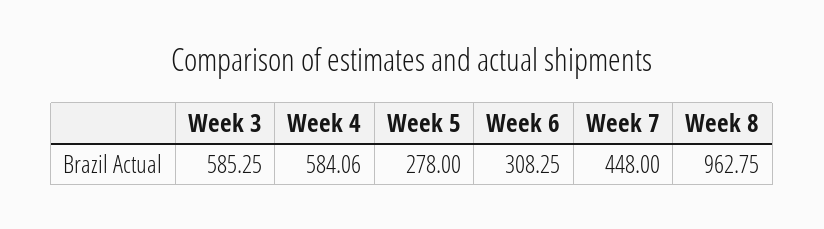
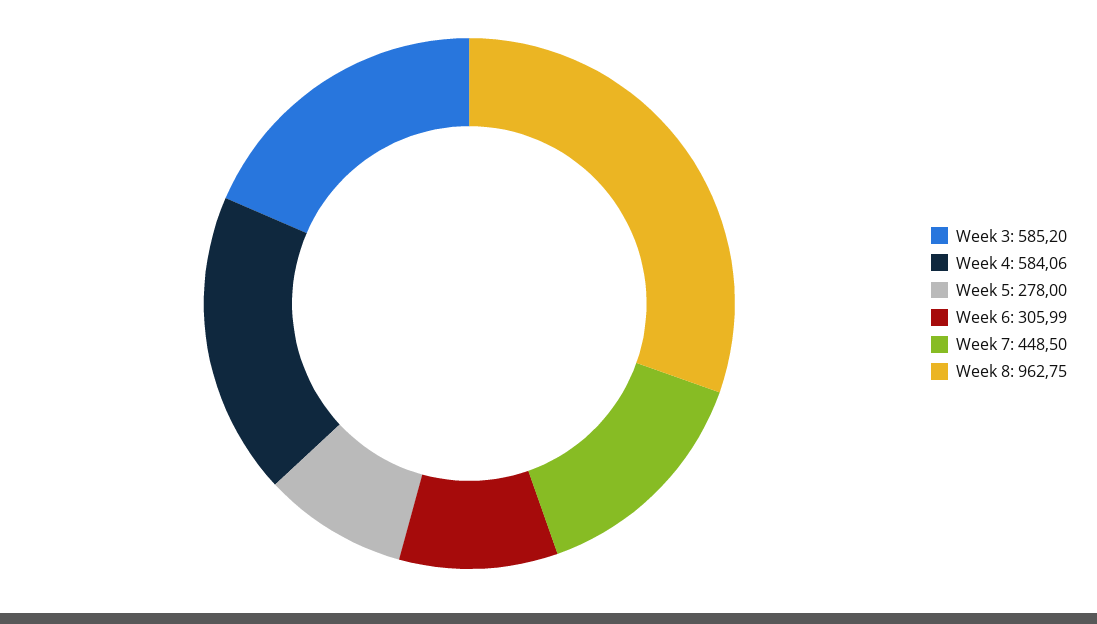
  {
-   "Week 3": 585.25,
+   "Week 3": 585.2,
    "Week 4": 584.06,
    "Week 5": 278,
-   "Week 6": 308.25,
+   "Week 6": 305.99,
-   "Week 7": 448,
+   "Week 7": 448.5,
    "Week 8": 962.75
  }

